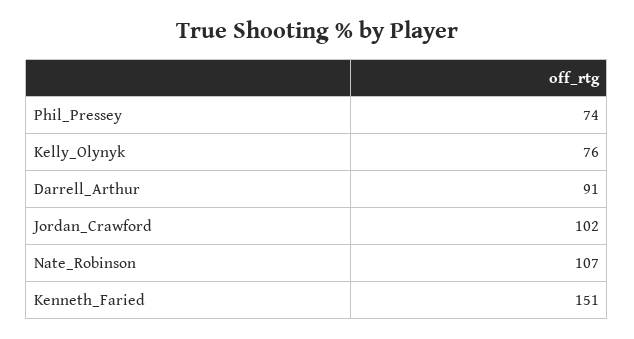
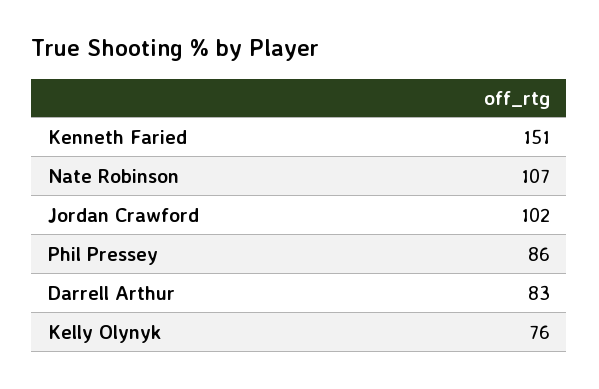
  {
-   "Phil_Pressey": 74,
+   "Phil_Pressey": 86,
    "Kelly_Olynyk": 76,
-   "Darrell_Arthur": 91,
+   "Darrell_Arthur": 83,
    "Jordan_Crawford": 102,
    "Nate_Robinson": 107,
    "Kenneth_Faried": 151
  }

